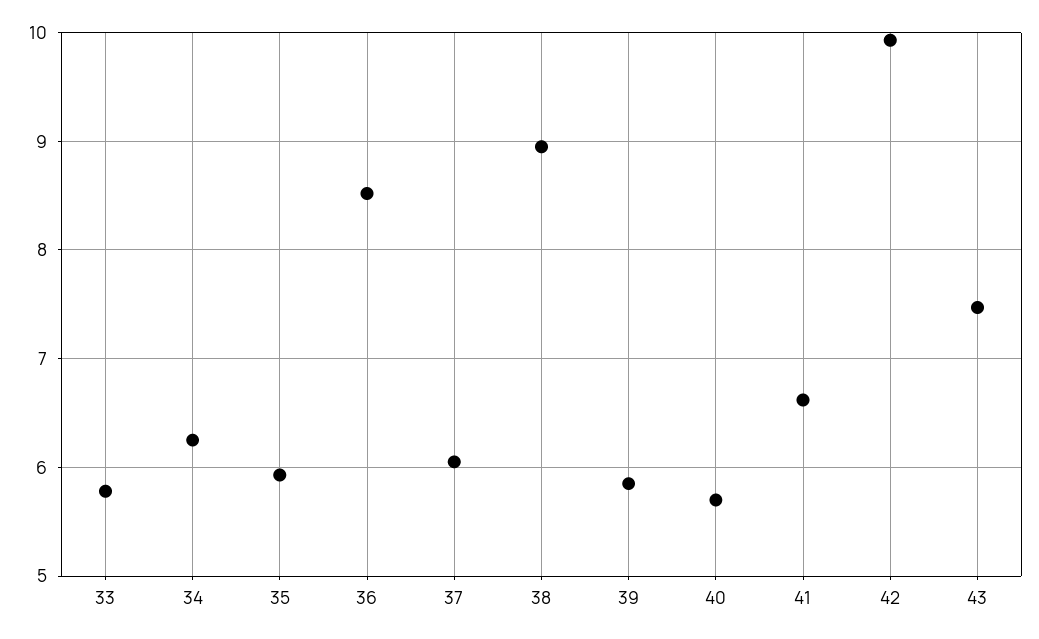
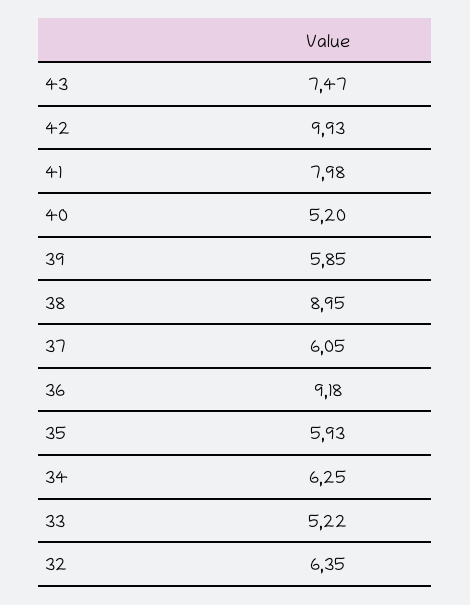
  {
-   "33": 5.8,
+   "33": 5.22,
    "34": 6.25,
    "35": 5.93,
-   "36": 8.5,
+   "36": 9.18,
    "37": 6.05,
    "38": 8.95,
    "39": 5.85,
-   "40": 5.7,
+   "40": 5.2,
-   "41": 6.6,
+   "41": 7.98,
    "42": 9.93,
-   "43": 7.47
+   "43": 7.47,
+   "32": 6.35
  }

